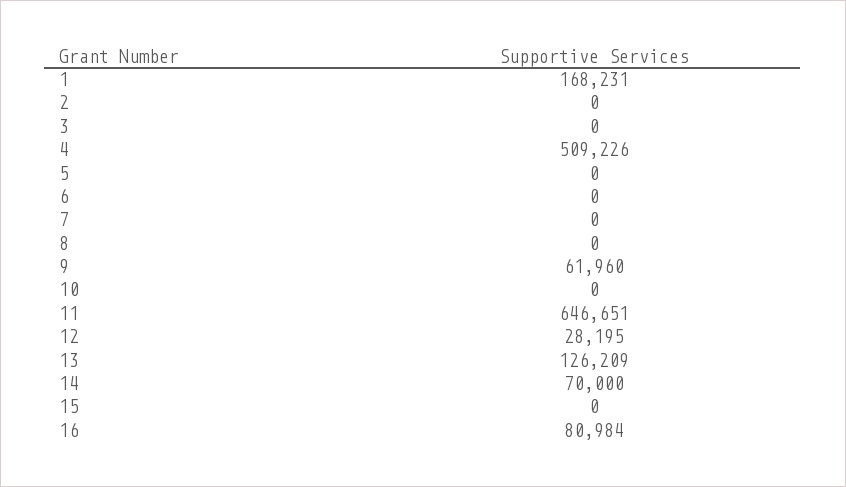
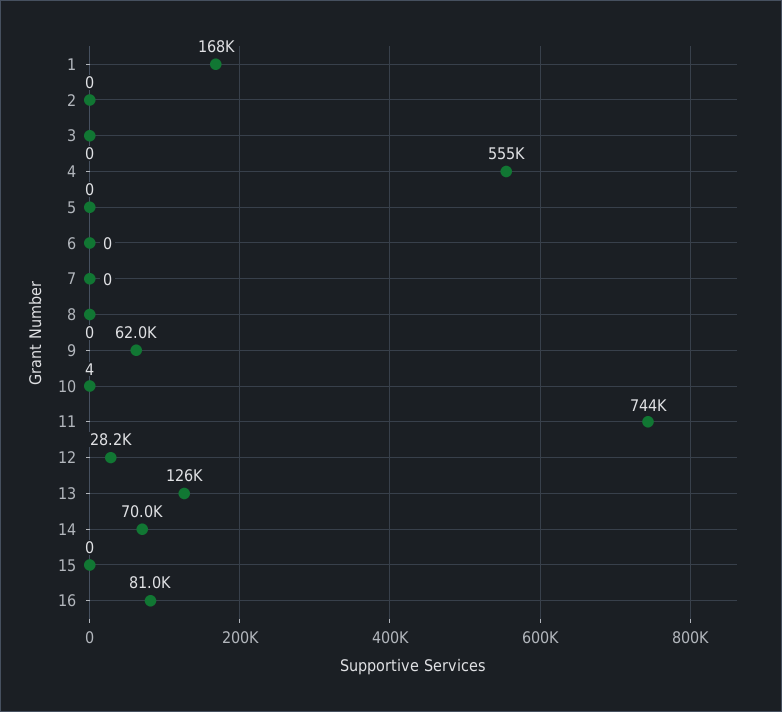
  {
    "1": 168231,
    "2": 0,
    "3": 0,
-   "4": 509226,
+   "4": 555000,
    "5": 0,
    "6": 0,
    "7": 0,
    "8": 0,
    "9": 61960,
-   "10": 0,
+   "10": 4,
-   "11": 646651,
+   "11": 744000,
    "12": 28195,
    "13": 126209,
    "14": 70000,
    "15": 0,
    "16": 80984
  }

